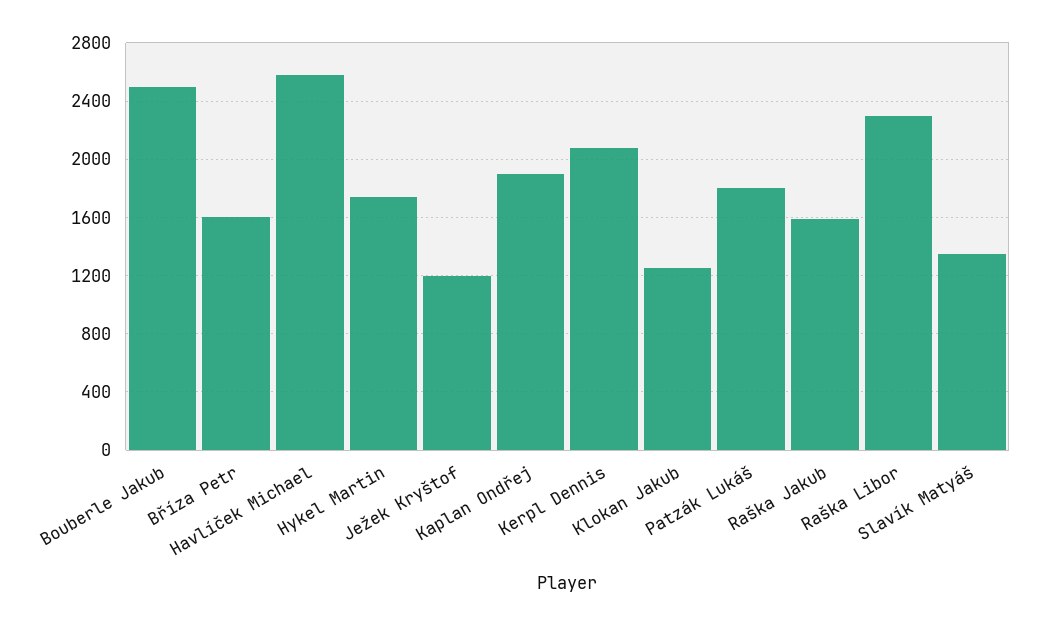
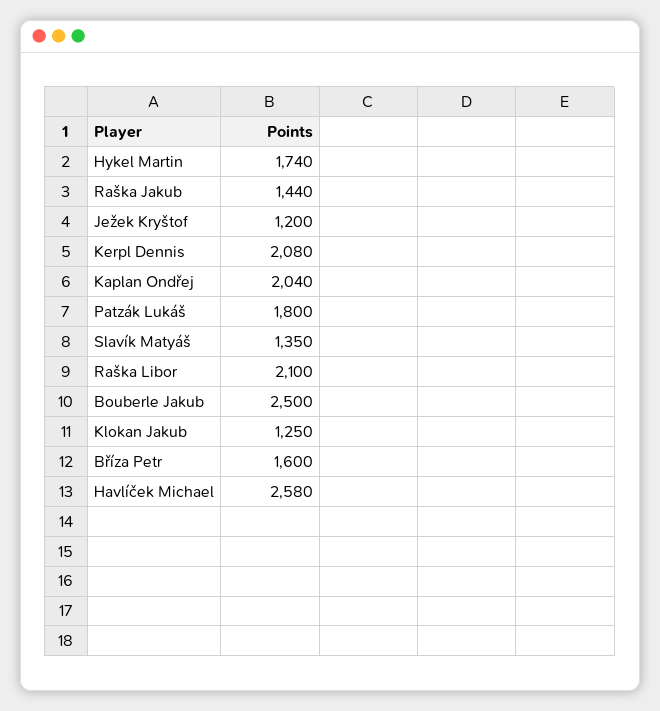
  {
    "Bouberle Jakub": 2500,
    "Bříza Petr": 1600,
    "Havlíček Michael": 2580,
    "Hykel Martin": 1740,
    "Ježek Kryštof": 1200,
-   "Kaplan Ondřej": 1900,
+   "Kaplan Ondřej": 2040,
    "Kerpl Dennis": 2080,
    "Klokan Jakub": 1250,
    "Patzák Lukáš": 1800,
-   "Raška Jakub": 1600,
+   "Raška Jakub": 1440,
-   "Raška Libor": 2300,
+   "Raška Libor": 2100,
    "Slavík Matyáš": 1350
  }

